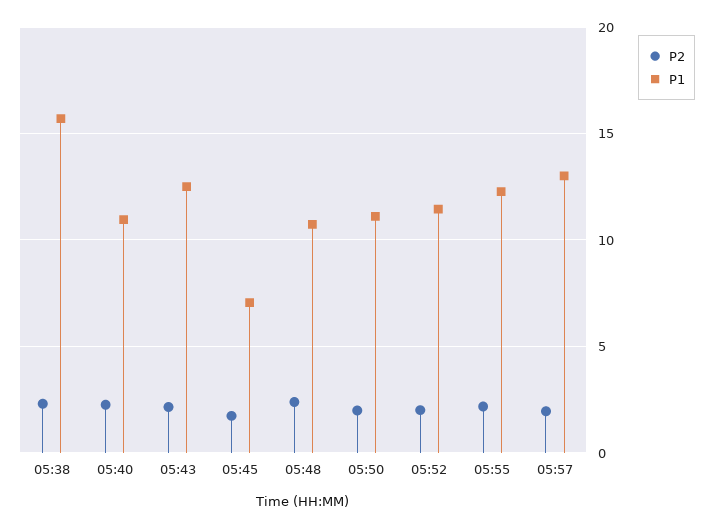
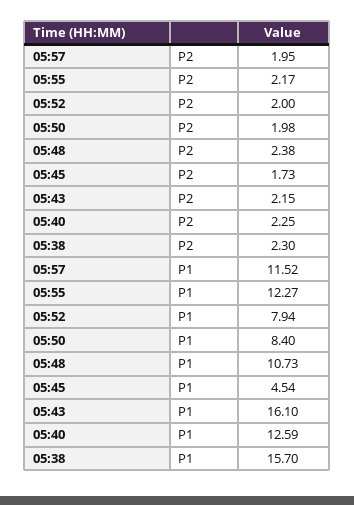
  {
    "P2": {
      "05:38": 2.3,
      "05:40": 2.25,
      "05:43": 2.15,
      "05:45": 1.73,
      "05:48": 2.38,
      "05:50": 1.98,
      "05:52": 2,
      "05:55": 2.17,
      "05:57": 1.95
    },
    "P1": {
      "05:38": 15.7,
-     "05:40": 11,
+     "05:40": 12.59,
-     "05:43": 12.5,
+     "05:43": 16.1,
-     "05:45": 7,
+     "05:45": 4.54,
      "05:48": 10.73,
-     "05:50": 11,
+     "05:50": 8.4,
-     "05:52": 11.5,
+     "05:52": 7.94,
      "05:55": 12.27,
-     "05:57": 13
+     "05:57": 11.52
    }
  }

